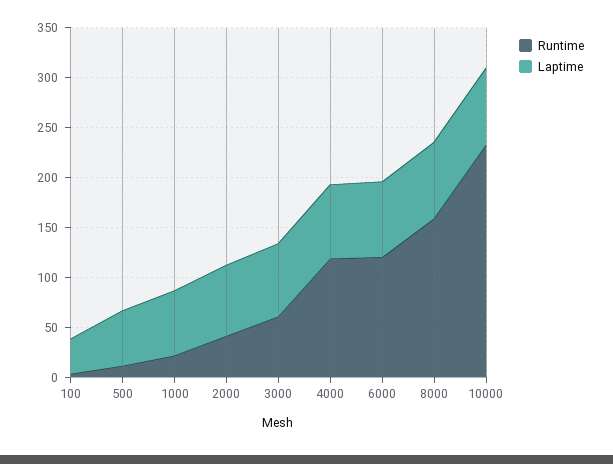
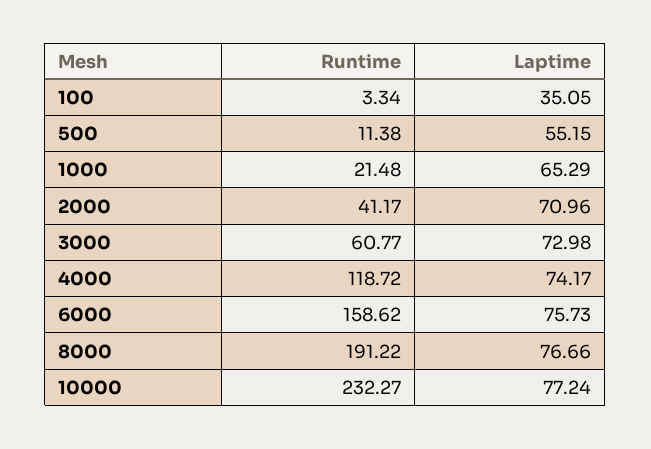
  {
    "Runtime": {
      "100": 3.34,
      "500": 11.38,
      "1000": 21.48,
      "2000": 41.17,
      "3000": 60.77,
      "4000": 118.72,
-     "6000": 120,
+     "6000": 158.62,
-     "8000": 160,
+     "8000": 191.22,
      "10000": 232.27
    },
    "Laptime": {
      "100": 35.05,
      "500": 55.15,
      "1000": 65.29,
      "2000": 70.96,
      "3000": 72.98,
      "4000": 74.17,
      "6000": 75.73,
      "8000": 76.66,
      "10000": 77.24
    }
  }

